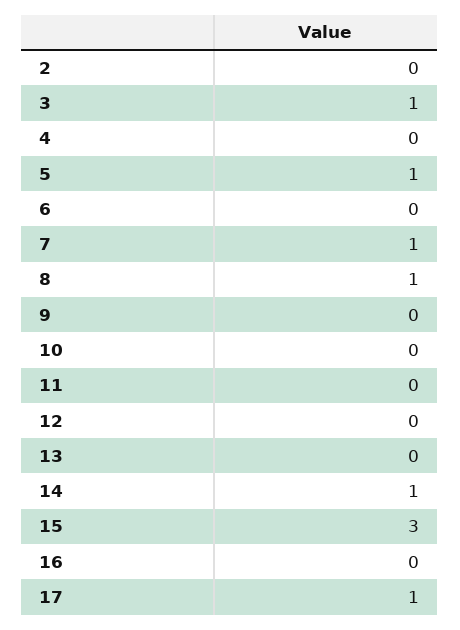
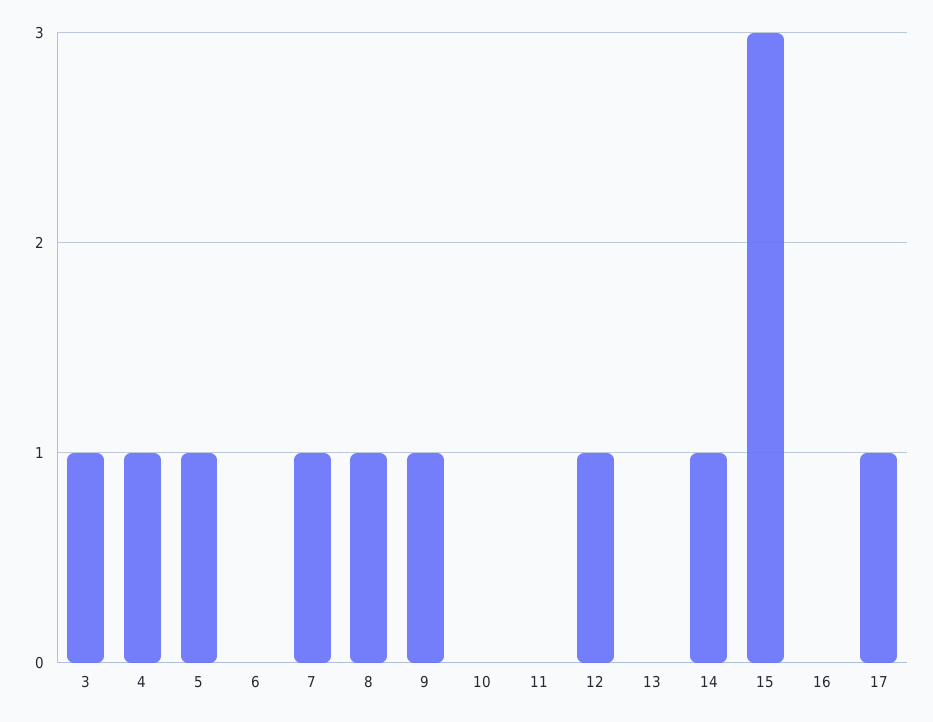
  {
-   "2": 0,
    "3": 1,
-   "4": 0,
+   "4": 1,
    "5": 1,
    "6": 0,
    "7": 1,
    "8": 1,
-   "9": 0,
+   "9": 1,
    "10": 0,
    "11": 0,
-   "12": 0,
+   "12": 1,
    "13": 0,
    "14": 1,
    "15": 3,
    "16": 0,
    "17": 1
  }

